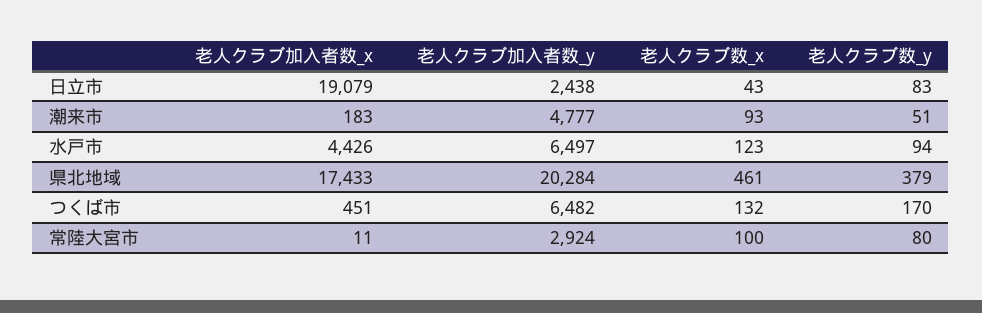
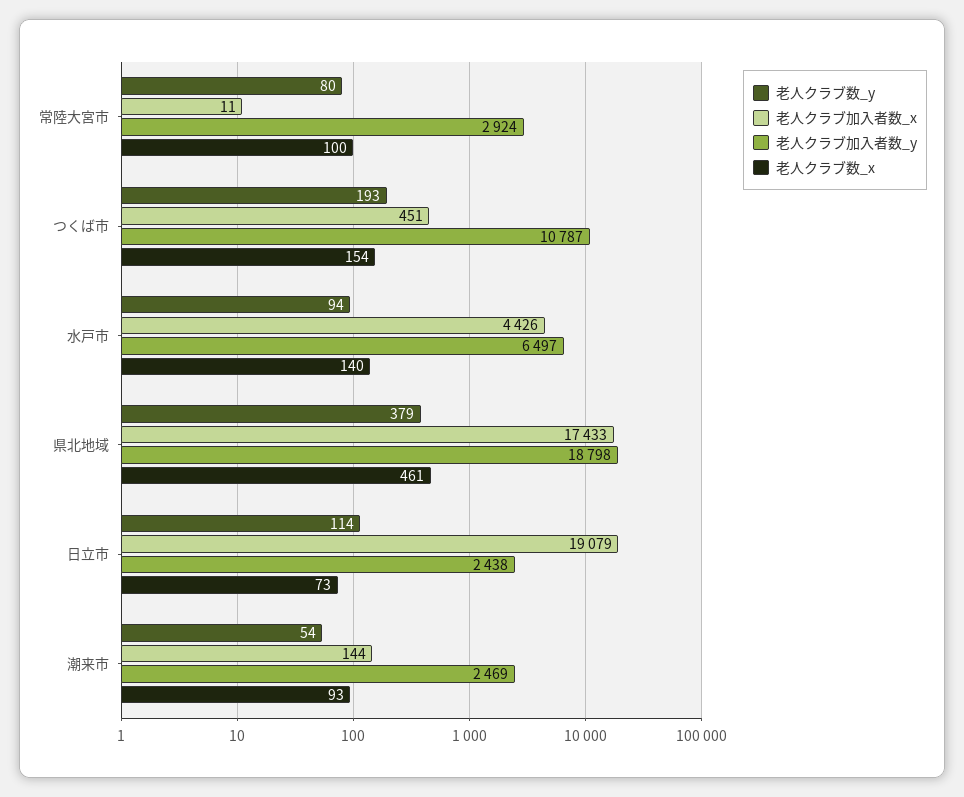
  {
    "老人クラブ加入者数_x": {
      "日立市": 19079,
-     "潮来市": 183,
+     "潮来市": 144,
      "水戸市": 4426,
      "県北地域": 17433,
      "つくば市": 451,
      "常陸大宮市": 11
    },
    "老人クラブ加入者数_y": {
      "日立市": 2438,
-     "潮来市": 4777,
+     "潮来市": 2469,
      "水戸市": 6497,
-     "県北地域": 20284,
+     "県北地域": 18798,
-     "つくば市": 6482,
+     "つくば市": 10787,
      "常陸大宮市": 2924
    },
    "老人クラブ数_x": {
-     "日立市": 43,
+     "日立市": 73,
      "潮来市": 93,
-     "水戸市": 123,
+     "水戸市": 140,
      "県北地域": 461,
-     "つくば市": 132,
+     "つくば市": 154,
      "常陸大宮市": 100
    },
    "老人クラブ数_y": {
-     "日立市": 83,
+     "日立市": 114,
-     "潮来市": 51,
+     "潮来市": 54,
      "水戸市": 94,
      "県北地域": 379,
-     "つくば市": 170,
+     "つくば市": 193,
      "常陸大宮市": 80
    }
  }

